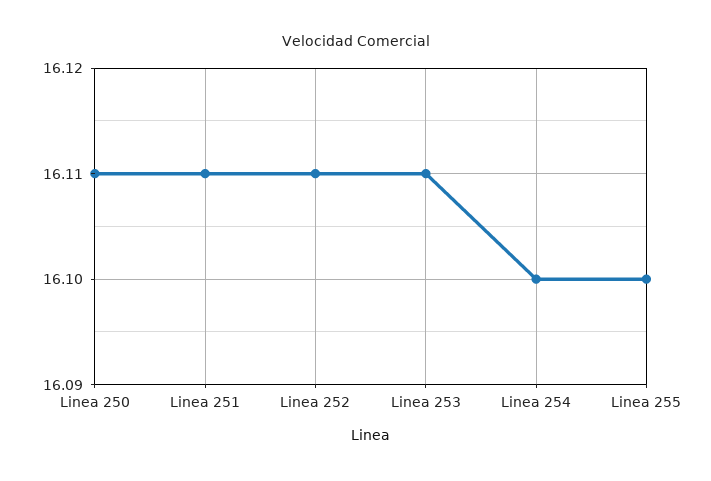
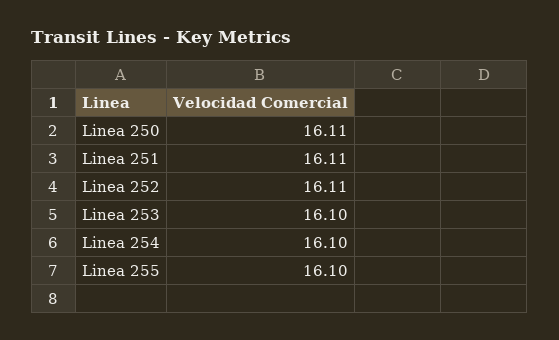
  {
    "Linea 250": 16.11,
    "Linea 251": 16.11,
    "Linea 252": 16.11,
-   "Linea 253": 16.11,
+   "Linea 253": 16.1,
    "Linea 254": 16.1,
    "Linea 255": 16.1
  }

